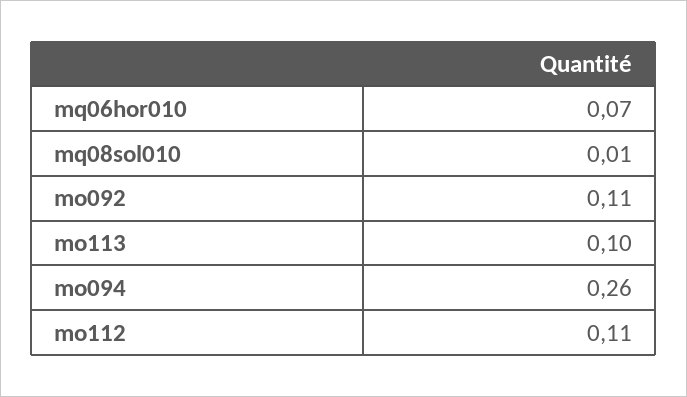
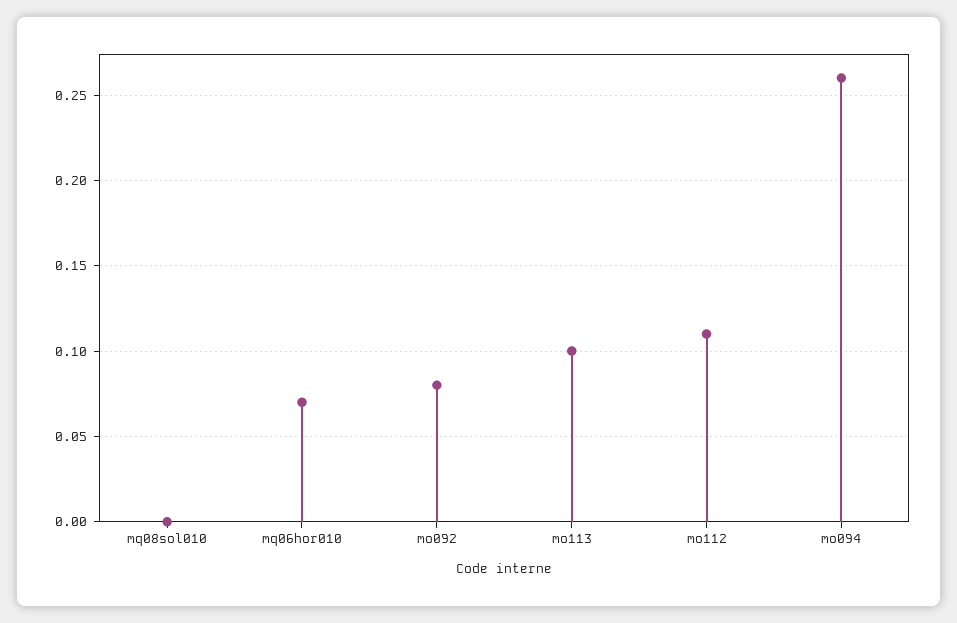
  {
    "mq06hor010": 0.07,
-   "mq08sol010": 0.01,
+   "mq08sol010": 0,
-   "mo092": 0.11,
+   "mo092": 0.08,
    "mo113": 0.1,
    "mo094": 0.26,
    "mo112": 0.11
  }

